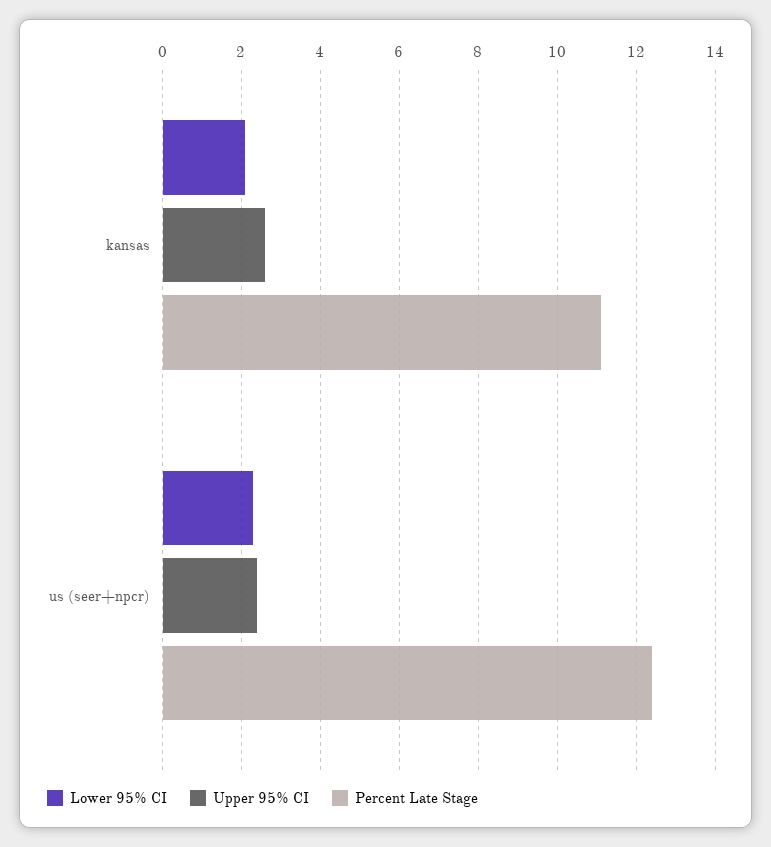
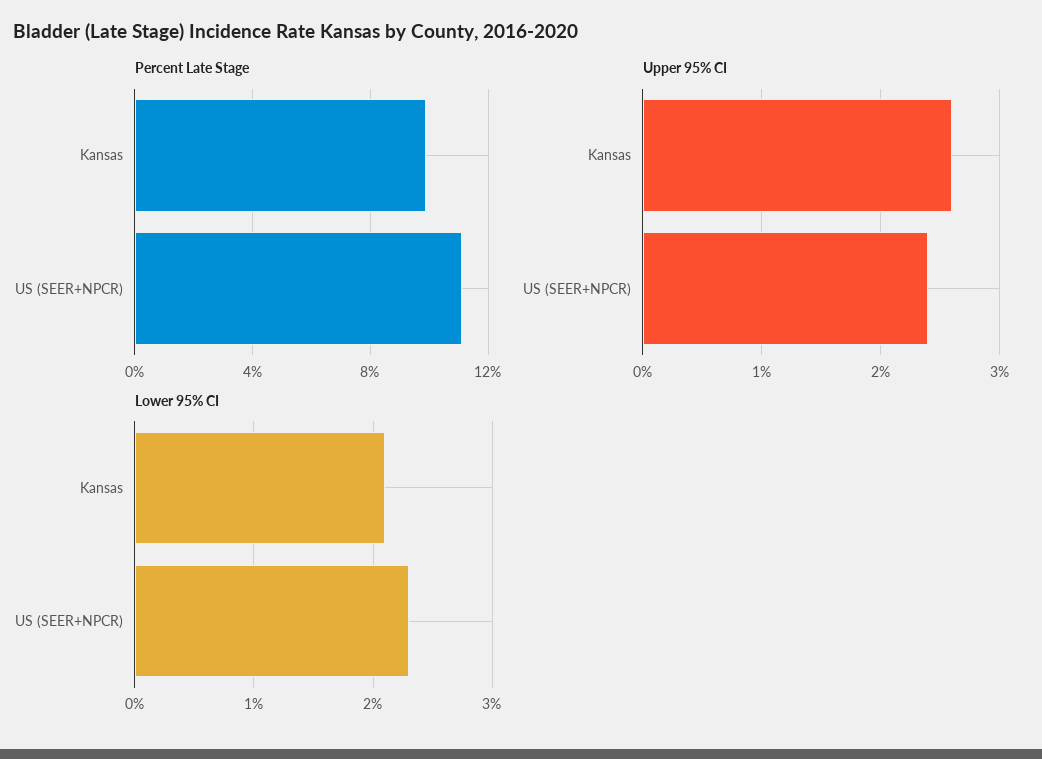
  {
    "Lower 95% CI": {
      "kansas": 2.1,
      "us (seer+npcr)": 2.3
    },
    "Upper 95% CI": {
      "kansas": 2.6,
      "us (seer+npcr)": 2.4
    },
    "Percent Late Stage": {
-     "kansas": 11,
+     "kansas": 10,
-     "us (seer+npcr)": 12.5
+     "us (seer+npcr)": 11
    }
  }

